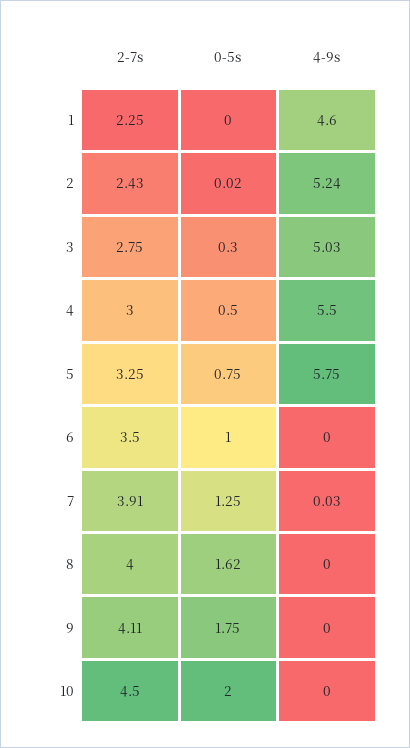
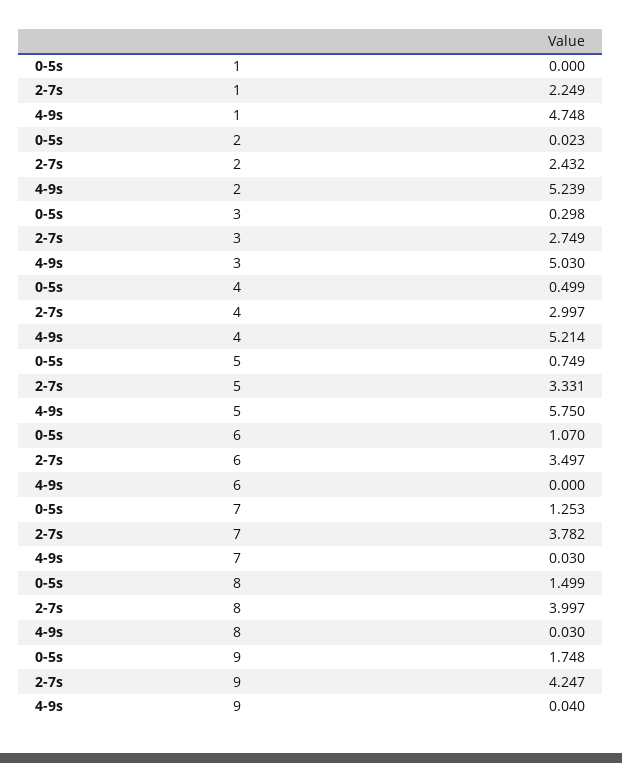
  {
    "2-7s": {
      "1": 2.249,
      "2": 2.432,
      "3": 2.749,
      "4": 2.997,
-     "5": 3.25,
+     "5": 3.331,
      "6": 3.497,
-     "7": 3.91,
+     "7": 3.782,
      "8": 3.997,
-     "9": 4.11,
+     "9": 4.247
-     "10": 4.5
    },
    "0-5s": {
      "1": 0,
      "2": 0.023,
      "3": 0.298,
      "4": 0.499,
      "5": 0.749,
-     "6": 1,
+     "6": 1.07,
      "7": 1.253,
-     "8": 1.62,
+     "8": 1.499,
-     "9": 1.748,
+     "9": 1.748
-     "10": 2
    },
    "4-9s": {
-     "1": 4.6,
+     "1": 4.748,
      "2": 5.239,
      "3": 5.03,
-     "4": 5.5,
+     "4": 5.214,
      "5": 5.75,
      "6": 0,
      "7": 0.03,
-     "8": 0,
+     "8": 0.03,
-     "9": 0,
+     "9": 0.04
-     "10": 0
    }
  }

